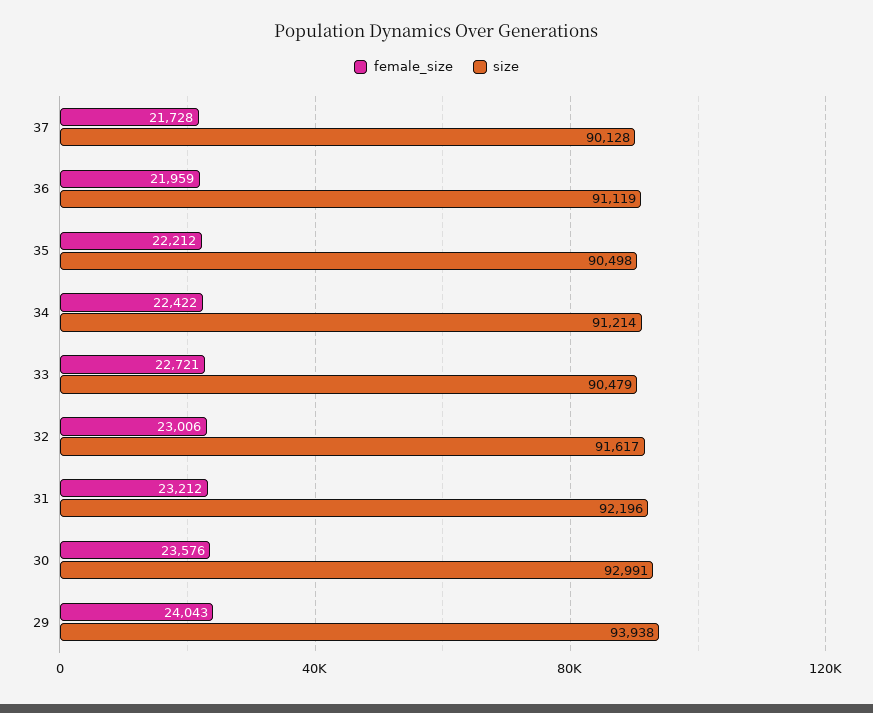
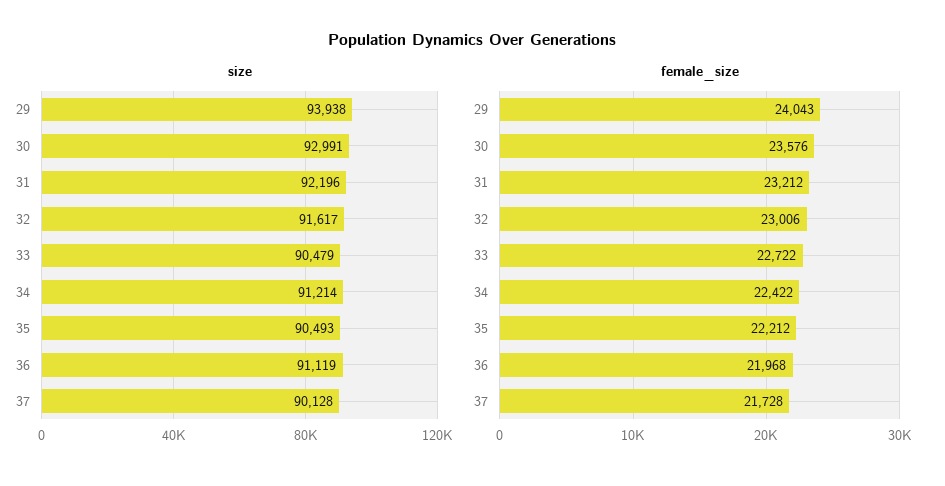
  {
    "female_size": {
      "37": 21728,
-     "36": 21959,
+     "36": 21968,
      "35": 22212,
      "34": 22422,
-     "33": 22721,
+     "33": 22722,
      "32": 23006,
      "31": 23212,
      "30": 23576,
      "29": 24043
    },
    "size": {
      "37": 90128,
      "36": 91119,
-     "35": 90498,
+     "35": 90493,
      "34": 91214,
      "33": 90479,
      "32": 91617,
      "31": 92196,
      "30": 92991,
      "29": 93938
    }
  }

